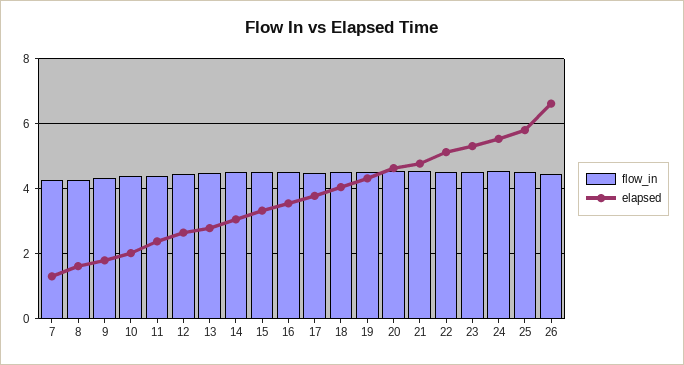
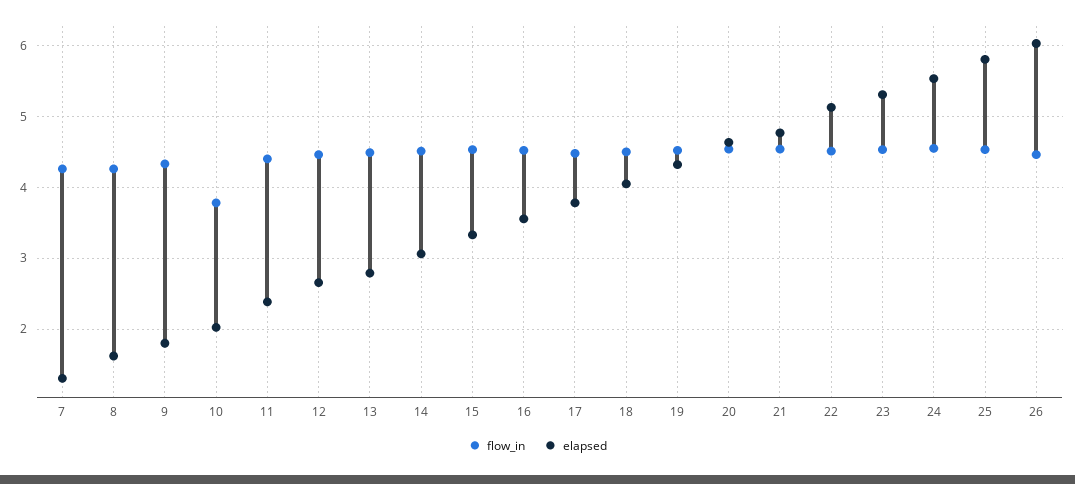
  {
    "flow_in": {
      "7": 4.3,
      "8": 4.3,
      "9": 4.3,
-     "10": 4.4,
+     "10": 3.8,
      "11": 4.4,
      "12": 4.5,
      "13": 4.5,
      "14": 4.5,
      "15": 4.5,
      "16": 4.5,
      "17": 4.5,
      "18": 4.5,
      "19": 4.5,
      "20": 4.5,
      "21": 4.5,
      "22": 4.5,
      "23": 4.5,
      "24": 4.6,
      "25": 4.5,
      "26": 4.5
    },
    "elapsed": {
      "7": 1.3,
      "8": 1.6,
      "9": 1.8,
      "10": 2,
      "11": 2.4,
      "12": 2.7,
      "13": 2.8,
      "14": 3.1,
      "15": 3.3,
      "16": 3.6,
      "17": 3.8,
      "18": 4,
      "19": 4.3,
      "20": 4.6,
      "21": 4.8,
      "22": 5.1,
      "23": 5.3,
      "24": 5.5,
      "25": 5.8,
-     "26": 6.6
+     "26": 6
    }
  }

